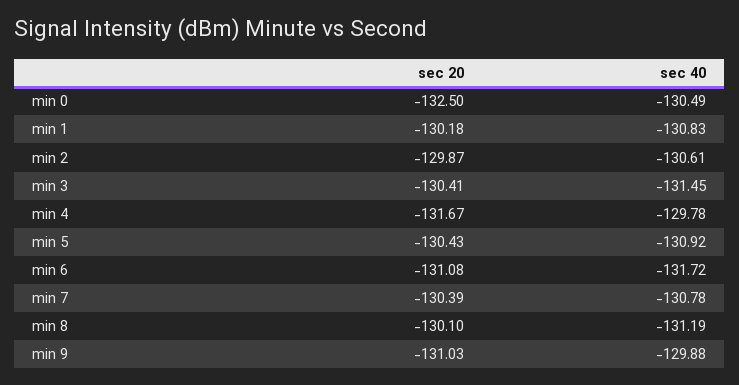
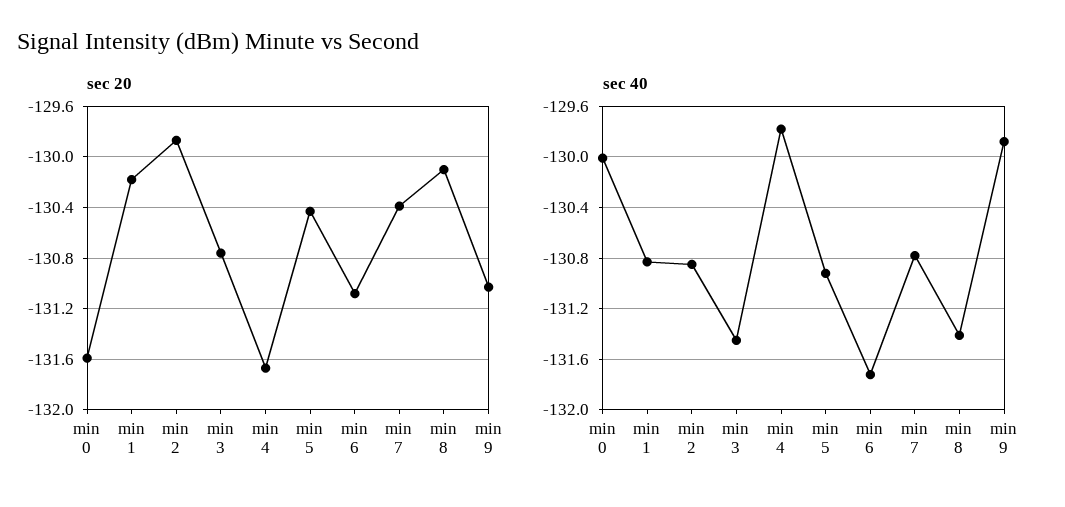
  {
    "sec 20": {
-     "min 0": -132.5,
+     "min 0": -131.6,
      "min 1": -130.18,
      "min 2": -129.87,
-     "min 3": -130.41,
+     "min 3": -130.75,
      "min 4": -131.67,
      "min 5": -130.43,
      "min 6": -131.08,
      "min 7": -130.39,
      "min 8": -130.1,
      "min 9": -131.03
    },
    "sec 40": {
-     "min 0": -130.49,
+     "min 0": -130,
      "min 1": -130.83,
-     "min 2": -130.61,
+     "min 2": -130.85,
      "min 3": -131.45,
      "min 4": -129.78,
      "min 5": -130.92,
      "min 6": -131.72,
      "min 7": -130.78,
-     "min 8": -131.19,
+     "min 8": -131.4,
      "min 9": -129.88
    }
  }

